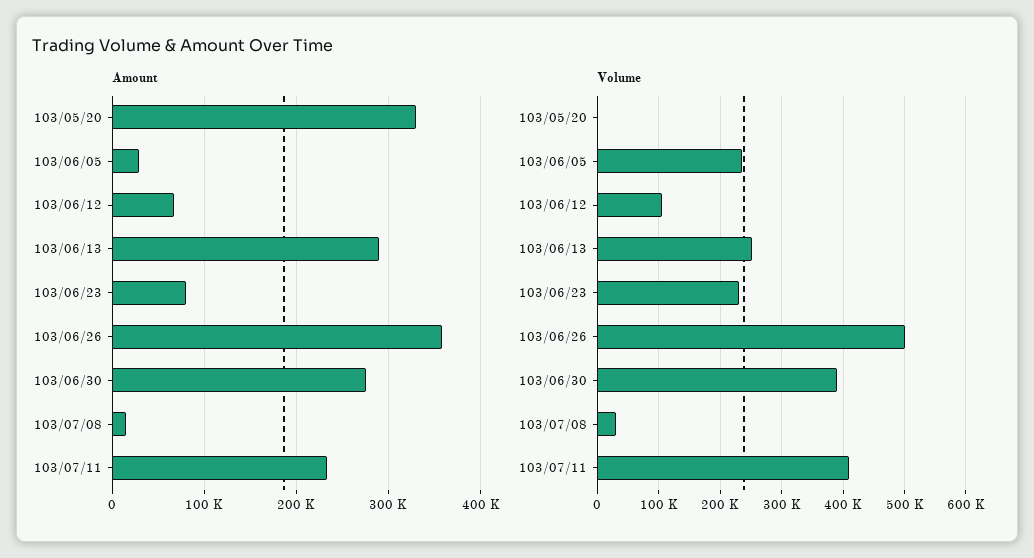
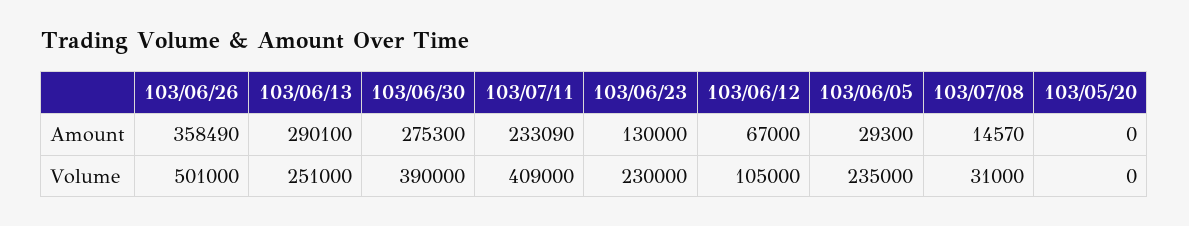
  {
    "Amount": {
-     "103/05/20": 330000,
+     "103/05/20": 0,
      "103/06/05": 29300,
      "103/06/12": 67000,
      "103/06/13": 290100,
-     "103/06/23": 80000,
+     "103/06/23": 130000,
      "103/06/26": 358490,
      "103/06/30": 275300,
      "103/07/08": 14570,
      "103/07/11": 233090
    },
    "Volume": {
      "103/05/20": 0,
      "103/06/05": 235000,
      "103/06/12": 105000,
      "103/06/13": 251000,
      "103/06/23": 230000,
      "103/06/26": 501000,
      "103/06/30": 390000,
      "103/07/08": 31000,
      "103/07/11": 409000
    }
  }

